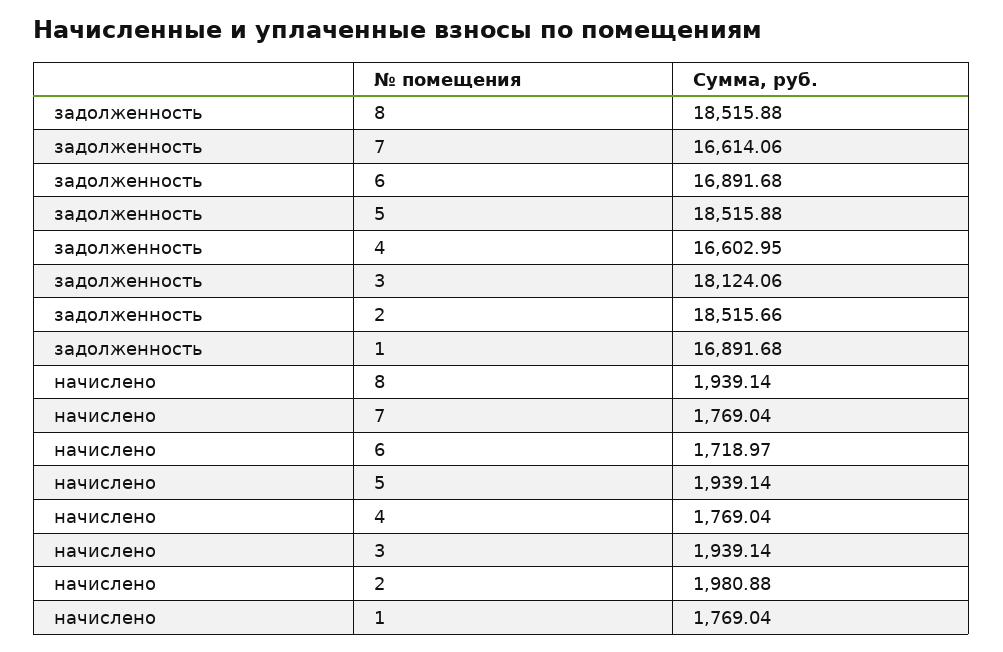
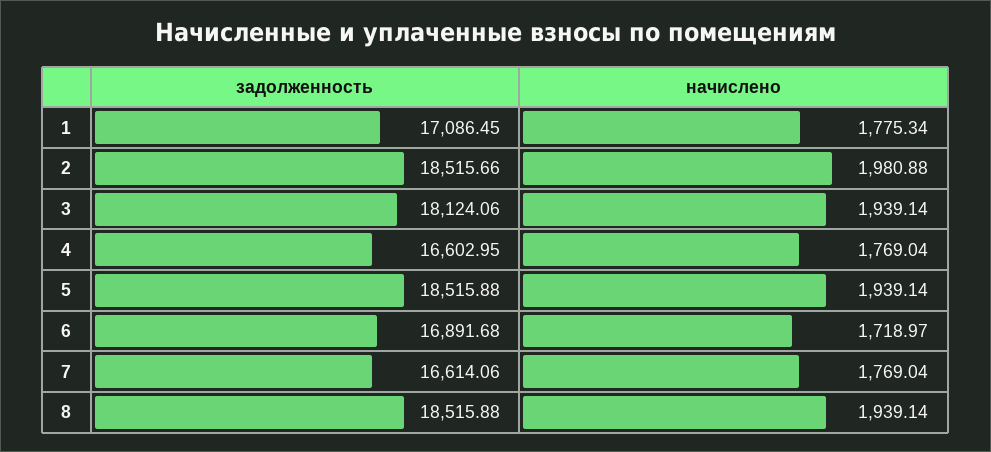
  {
    "задолженность": {
      "8": 18515.88,
      "7": 16614.06,
      "6": 16891.68,
      "5": 18515.88,
      "4": 16602.95,
      "3": 18124.06,
      "2": 18515.66,
-     "1": 16891.68
+     "1": 17086.45
    },
    "начислено": {
      "8": 1939.14,
      "7": 1769.04,
      "6": 1718.97,
      "5": 1939.14,
      "4": 1769.04,
      "3": 1939.14,
      "2": 1980.88,
-     "1": 1769.04
+     "1": 1775.34
    }
  }

